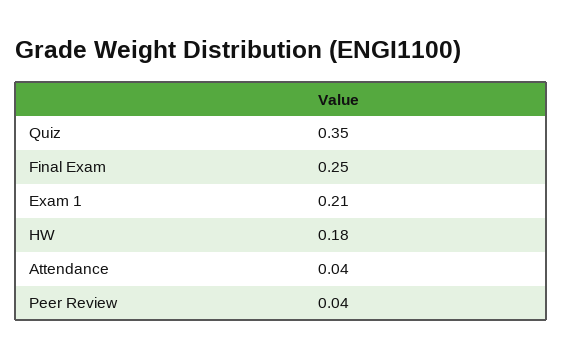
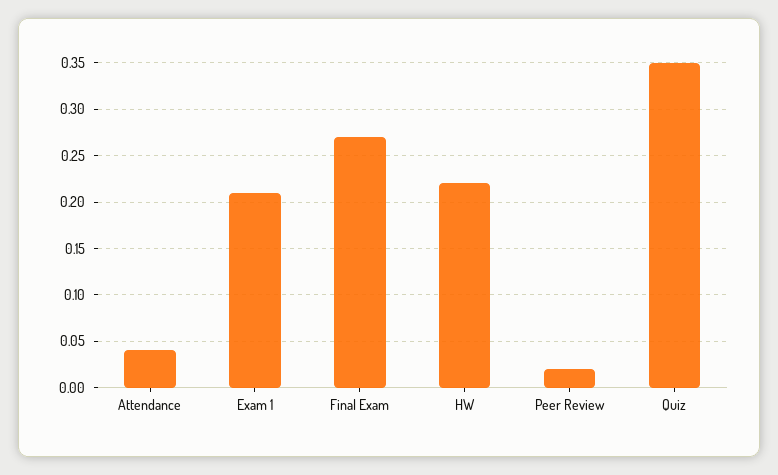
  {
    "Quiz": 0.35,
-   "Final Exam": 0.25,
+   "Final Exam": 0.27,
    "Exam 1": 0.21,
-   "HW": 0.18,
+   "HW": 0.22,
    "Attendance": 0.04,
-   "Peer Review": 0.04
+   "Peer Review": 0.02
  }

